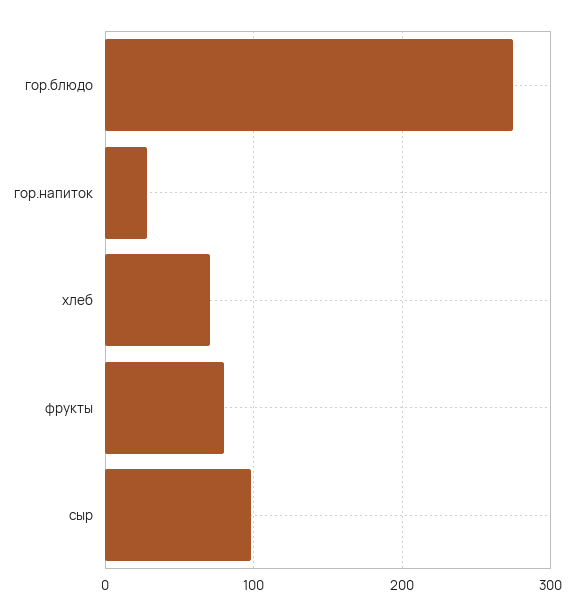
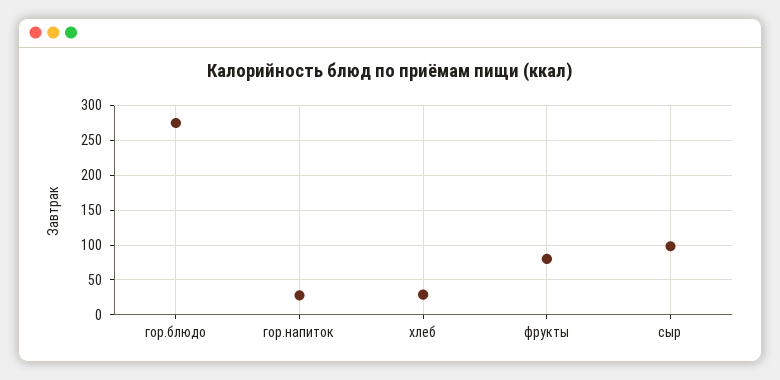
  {
    "гор.блюдо": 270,
    "гор.напиток": 30,
-   "хлеб": 70,
+   "хлеб": 30,
    "фрукты": 80,
    "сыр": 100
  }

